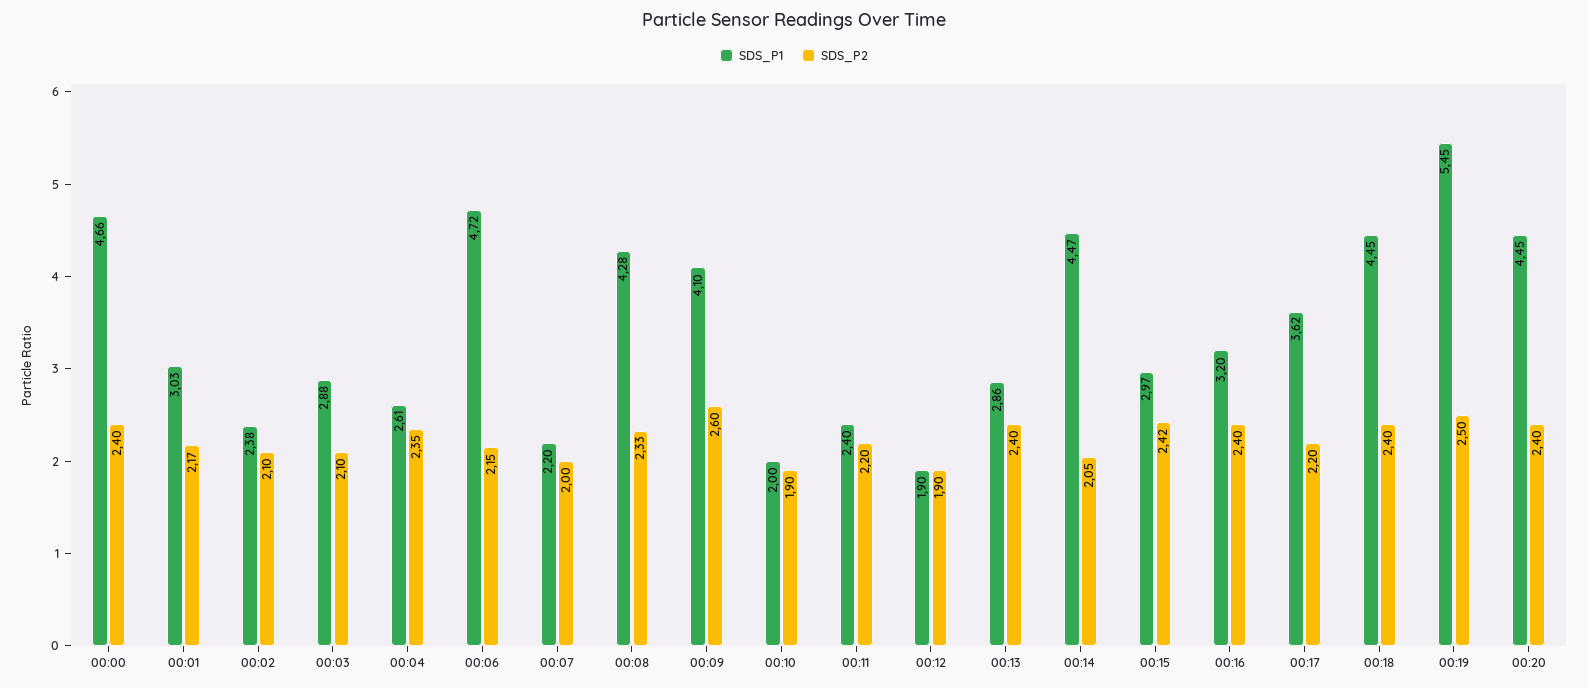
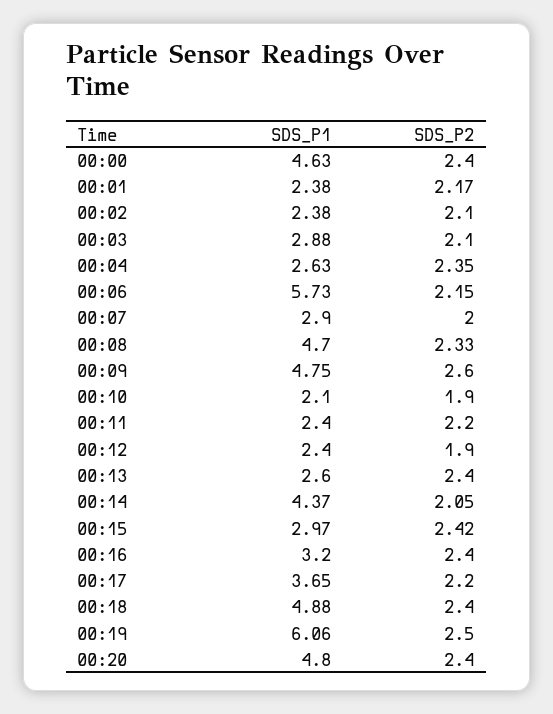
  {
    "SDS_P1": {
-     "00:00": 4.66,
+     "00:00": 4.63,
-     "00:01": 3.03,
+     "00:01": 2.38,
      "00:02": 2.38,
      "00:03": 2.88,
-     "00:04": 2.61,
+     "00:04": 2.63,
-     "00:06": 4.72,
+     "00:06": 5.73,
-     "00:07": 2.2,
+     "00:07": 2.9,
-     "00:08": 4.28,
+     "00:08": 4.7,
-     "00:09": 4.1,
+     "00:09": 4.75,
-     "00:10": 2,
+     "00:10": 2.1,
      "00:11": 2.4,
-     "00:12": 1.9,
+     "00:12": 2.4,
-     "00:13": 2.86,
+     "00:13": 2.6,
-     "00:14": 4.47,
+     "00:14": 4.37,
      "00:15": 2.97,
      "00:16": 3.2,
-     "00:17": 3.62,
+     "00:17": 3.65,
-     "00:18": 4.45,
+     "00:18": 4.88,
-     "00:19": 5.45,
+     "00:19": 6.06,
-     "00:20": 4.45
+     "00:20": 4.8
    },
    "SDS_P2": {
      "00:00": 2.4,
      "00:01": 2.17,
      "00:02": 2.1,
      "00:03": 2.1,
      "00:04": 2.35,
      "00:06": 2.15,
      "00:07": 2,
      "00:08": 2.33,
      "00:09": 2.6,
      "00:10": 1.9,
      "00:11": 2.2,
      "00:12": 1.9,
      "00:13": 2.4,
      "00:14": 2.05,
      "00:15": 2.42,
      "00:16": 2.4,
      "00:17": 2.2,
      "00:18": 2.4,
      "00:19": 2.5,
      "00:20": 2.4
    }
  }

